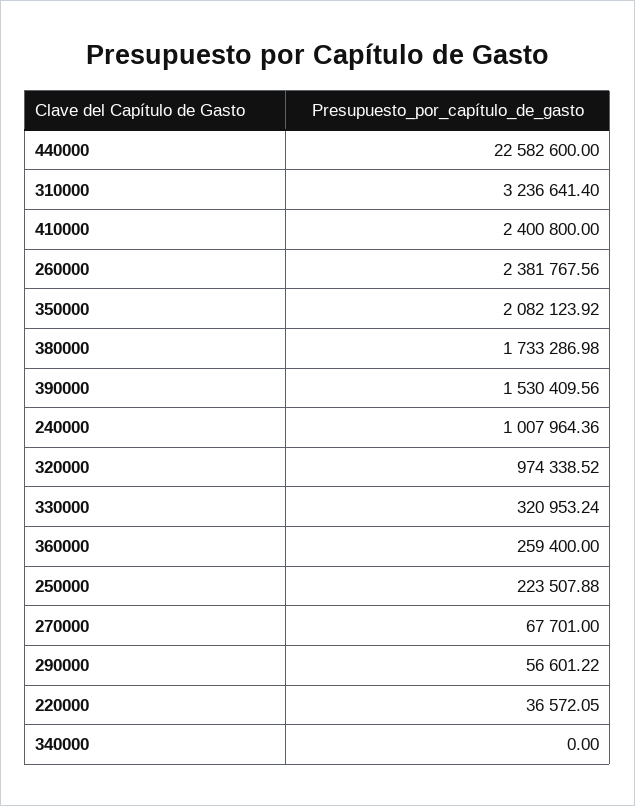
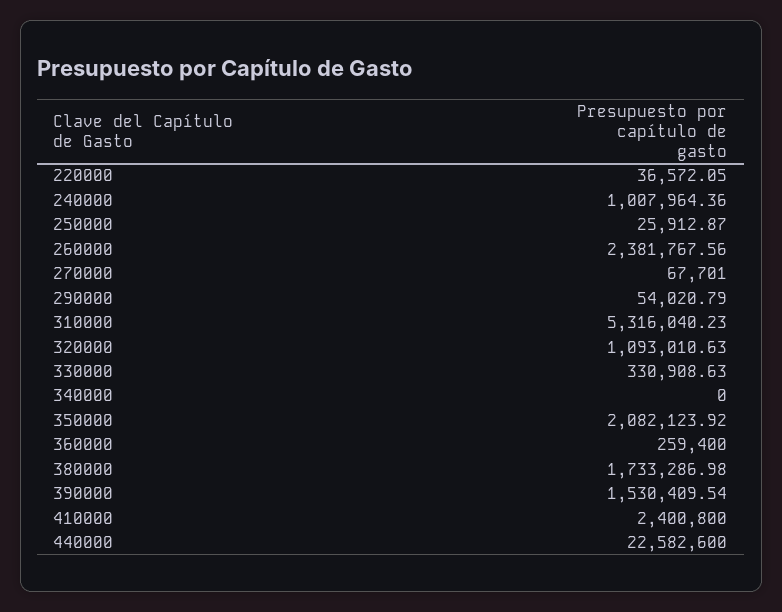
  {
    "440000": 22582600,
-   "310000": 3236641.4,
+   "310000": 5316040.23,
    "410000": 2400800,
    "260000": 2381767.56,
    "350000": 2082123.92,
    "380000": 1733286.98,
-   "390000": 1530409.56,
+   "390000": 1530409.54,
    "240000": 1007964.36,
-   "320000": 974338.52,
+   "320000": 1093010.63,
-   "330000": 320953.24,
+   "330000": 330908.63,
    "360000": 259400,
-   "250000": 223507.88,
+   "250000": 25912.87,
    "270000": 67701,
-   "290000": 56601.22,
+   "290000": 54020.79,
    "220000": 36572.05,
    "340000": 0
  }

